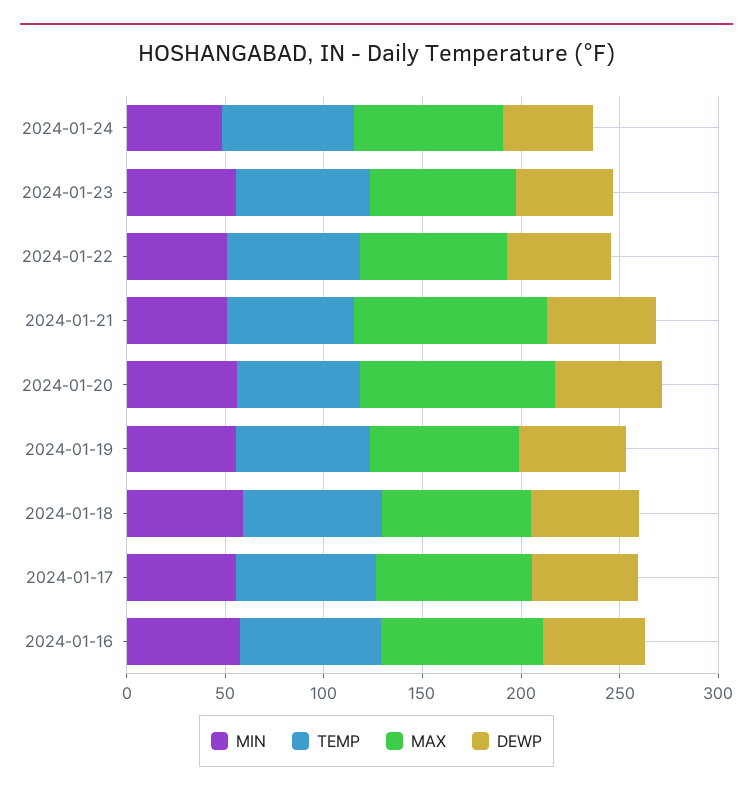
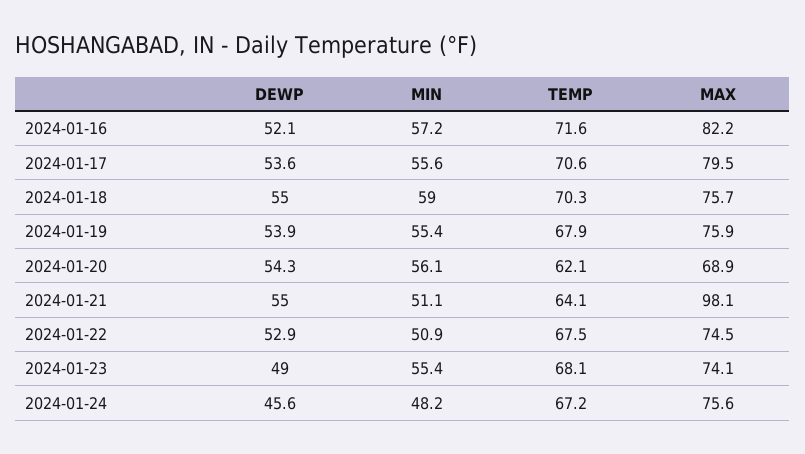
  {
    "MIN": {
      "2024-01-24": 48.2,
      "2024-01-23": 55.4,
      "2024-01-22": 50.9,
      "2024-01-21": 51.1,
      "2024-01-20": 56.1,
      "2024-01-19": 55.4,
      "2024-01-18": 59,
      "2024-01-17": 55.6,
      "2024-01-16": 57.2
    },
    "TEMP": {
      "2024-01-24": 67.2,
      "2024-01-23": 68.1,
      "2024-01-22": 67.5,
      "2024-01-21": 64.1,
      "2024-01-20": 62.1,
      "2024-01-19": 67.9,
      "2024-01-18": 70.3,
      "2024-01-17": 70.6,
      "2024-01-16": 71.6
    },
    "MAX": {
      "2024-01-24": 75.6,
      "2024-01-23": 74.1,
      "2024-01-22": 74.5,
      "2024-01-21": 98.1,
-     "2024-01-20": 100,
+     "2024-01-20": 68.9,
      "2024-01-19": 75.9,
      "2024-01-18": 75.7,
      "2024-01-17": 79.5,
      "2024-01-16": 82.2
    },
    "DEWP": {
      "2024-01-24": 45.6,
      "2024-01-23": 49,
      "2024-01-22": 52.9,
      "2024-01-21": 55,
      "2024-01-20": 54.3,
      "2024-01-19": 53.9,
      "2024-01-18": 55,
      "2024-01-17": 53.6,
      "2024-01-16": 52.1
    }
  }

